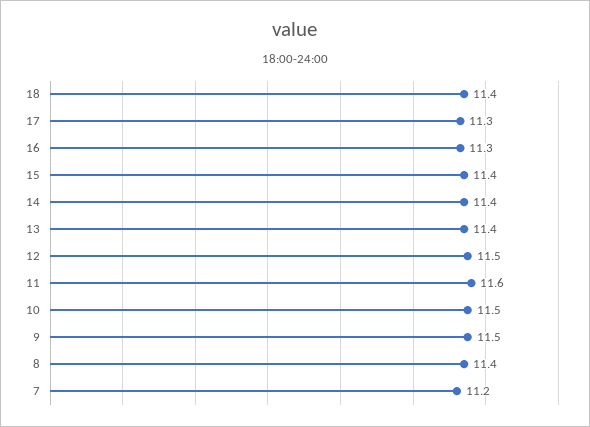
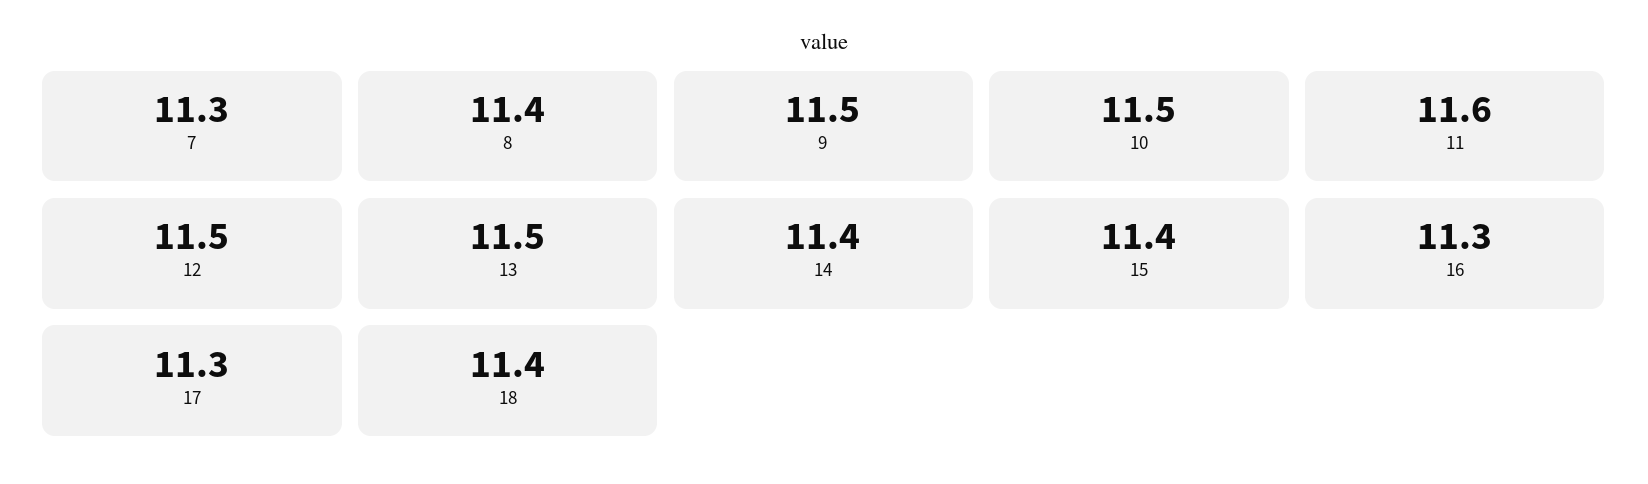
  {
    "18": 11.4,
    "17": 11.3,
    "16": 11.3,
    "15": 11.4,
    "14": 11.4,
-   "13": 11.4,
+   "13": 11.5,
    "12": 11.5,
    "11": 11.6,
    "10": 11.5,
    "9": 11.5,
    "8": 11.4,
-   "7": 11.2
+   "7": 11.3
  }

